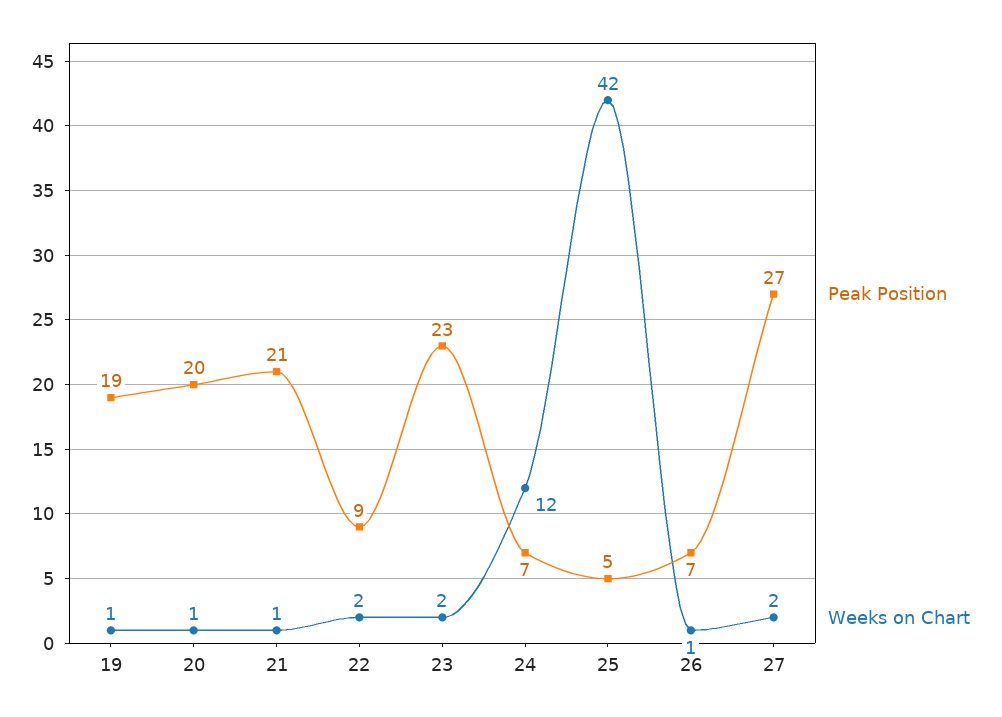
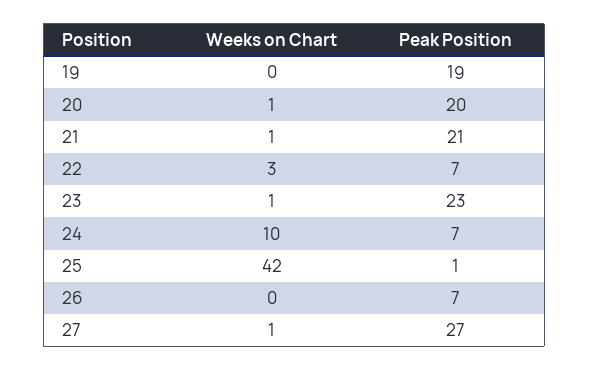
  {
    "Peak Position": {
      "19": 19,
      "20": 20,
      "21": 21,
-     "22": 9,
+     "22": 7,
      "23": 23,
      "24": 7,
-     "25": 5,
+     "25": 1,
      "26": 7,
      "27": 27
    },
    "Weeks on Chart": {
-     "19": 1,
+     "19": 0,
      "20": 1,
      "21": 1,
-     "22": 2,
+     "22": 3,
-     "23": 2,
+     "23": 1,
-     "24": 12,
+     "24": 10,
      "25": 42,
-     "26": 1,
+     "26": 0,
-     "27": 2
+     "27": 1
    }
  }

